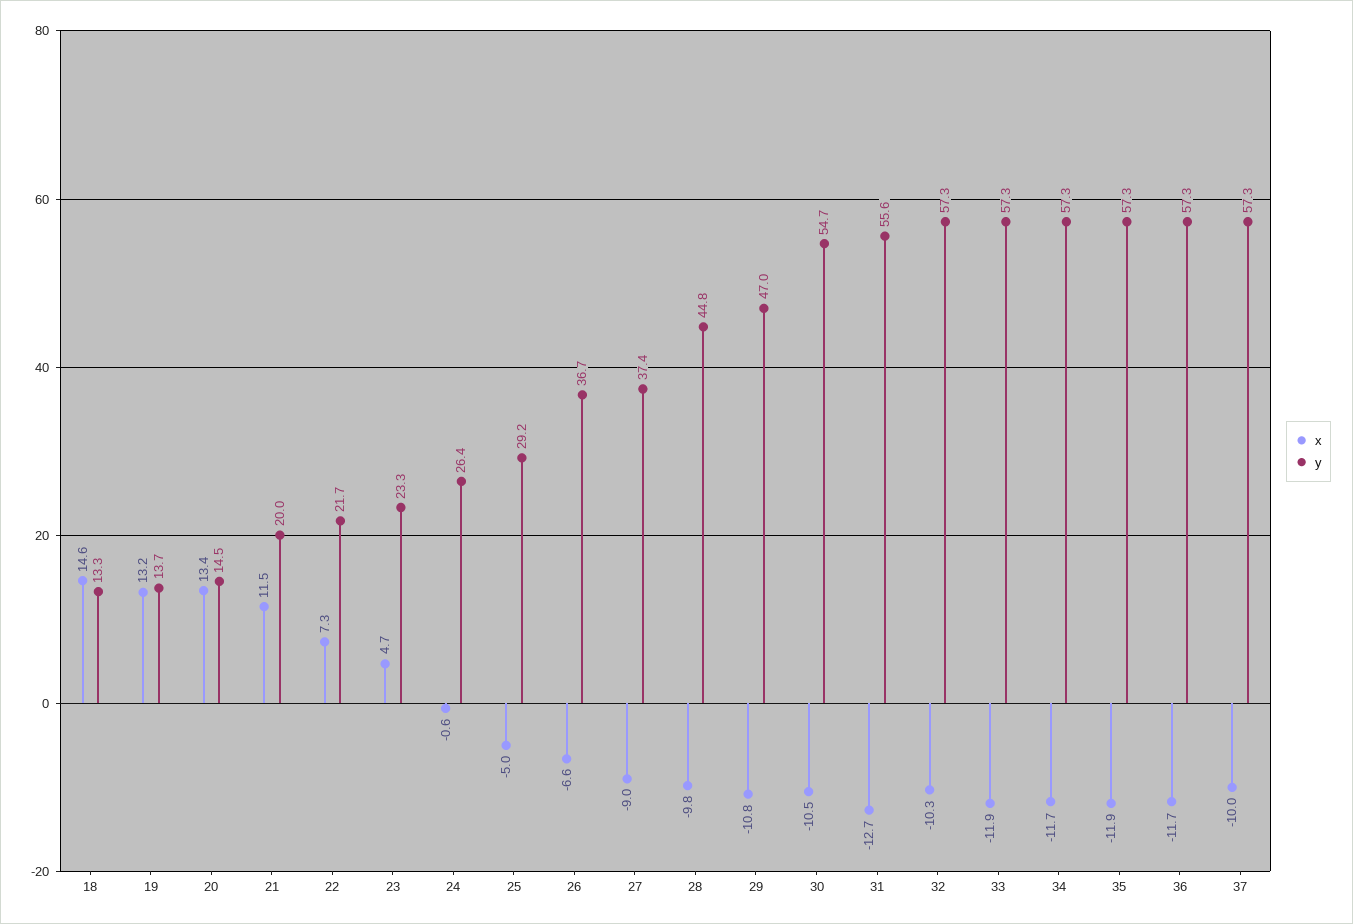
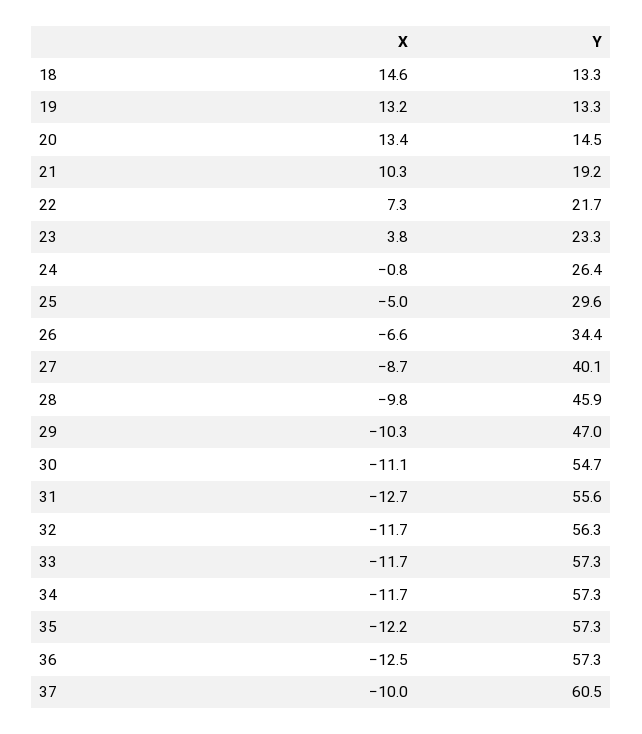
  {
    "x": {
      "18": 14.6,
      "19": 13.2,
      "20": 13.4,
-     "21": 11.5,
+     "21": 10.3,
      "22": 7.3,
-     "23": 4.7,
+     "23": 3.8,
-     "24": -0.6,
+     "24": -0.8,
      "25": -5,
      "26": -6.6,
-     "27": -9,
+     "27": -8.7,
      "28": -9.8,
-     "29": -10.8,
+     "29": -10.3,
-     "30": -10.5,
+     "30": -11.1,
      "31": -12.7,
-     "32": -10.3,
+     "32": -11.7,
-     "33": -11.9,
+     "33": -11.7,
      "34": -11.7,
-     "35": -11.9,
+     "35": -12.2,
-     "36": -11.7,
+     "36": -12.5,
      "37": -10
    },
    "y": {
      "18": 13.3,
-     "19": 13.7,
+     "19": 13.3,
      "20": 14.5,
-     "21": 20,
+     "21": 19.2,
      "22": 21.7,
      "23": 23.3,
      "24": 26.4,
-     "25": 29.2,
+     "25": 29.6,
-     "26": 36.7,
+     "26": 34.4,
-     "27": 37.4,
+     "27": 40.1,
-     "28": 44.8,
+     "28": 45.9,
      "29": 47,
      "30": 54.7,
      "31": 55.6,
-     "32": 57.3,
+     "32": 56.3,
      "33": 57.3,
      "34": 57.3,
      "35": 57.3,
      "36": 57.3,
-     "37": 57.3
+     "37": 60.5
    }
  }

